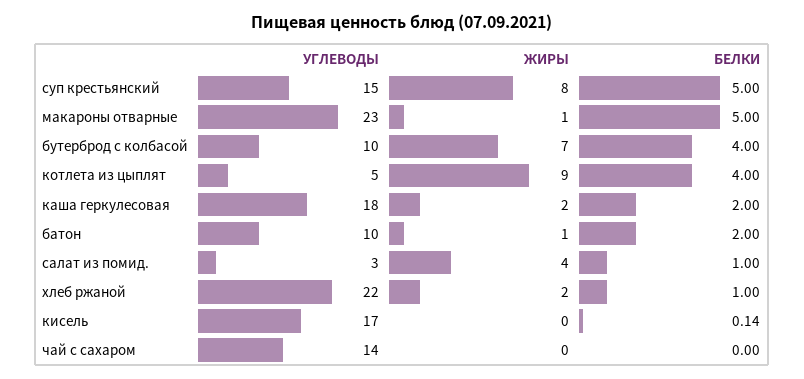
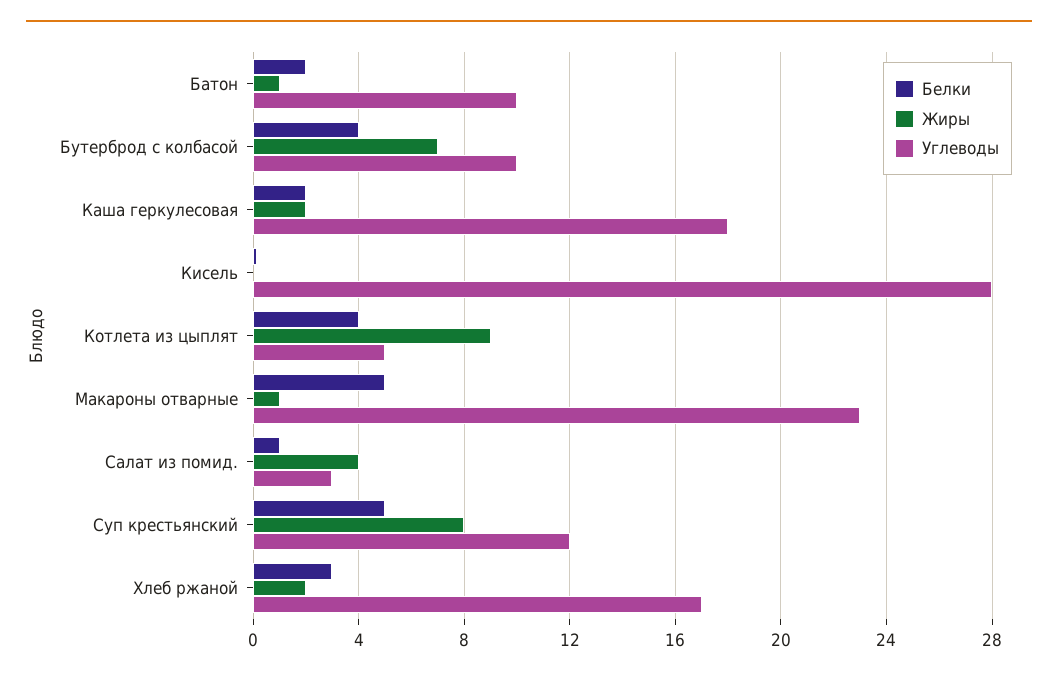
  {
    "УГЛЕВОДЫ": {
-     "суп крестьянский": 15,
+     "суп крестьянский": 12,
      "макароны отварные": 23,
      "бутерброд с колбасой": 10,
      "котлета из цыплят": 5,
      "каша геркулесовая": 18,
      "батон": 10,
      "салат из помид.": 3,
-     "хлеб ржаной": 22,
+     "хлеб ржаной": 17,
-     "кисель": 17,
+     "кисель": 28
-     "чай с сахаром": 14
    },
    "ЖИРЫ": {
      "суп крестьянский": 8,
      "макароны отварные": 1,
      "бутерброд с колбасой": 7,
      "котлета из цыплят": 9,
      "каша геркулесовая": 2,
      "батон": 1,
      "салат из помид.": 4,
      "хлеб ржаной": 2,
-     "кисель": 0,
+     "кисель": 0
-     "чай с сахаром": 0
    },
    "БЕЛКИ": {
      "суп крестьянский": 5,
      "макароны отварные": 5,
      "бутерброд с колбасой": 4,
      "котлета из цыплят": 4,
      "каша геркулесовая": 2,
      "батон": 2,
      "салат из помид.": 1,
-     "хлеб ржаной": 1,
+     "хлеб ржаной": 3,
-     "кисель": 0.14,
+     "кисель": 0.14
-     "чай с сахаром": 0
    }
  }

